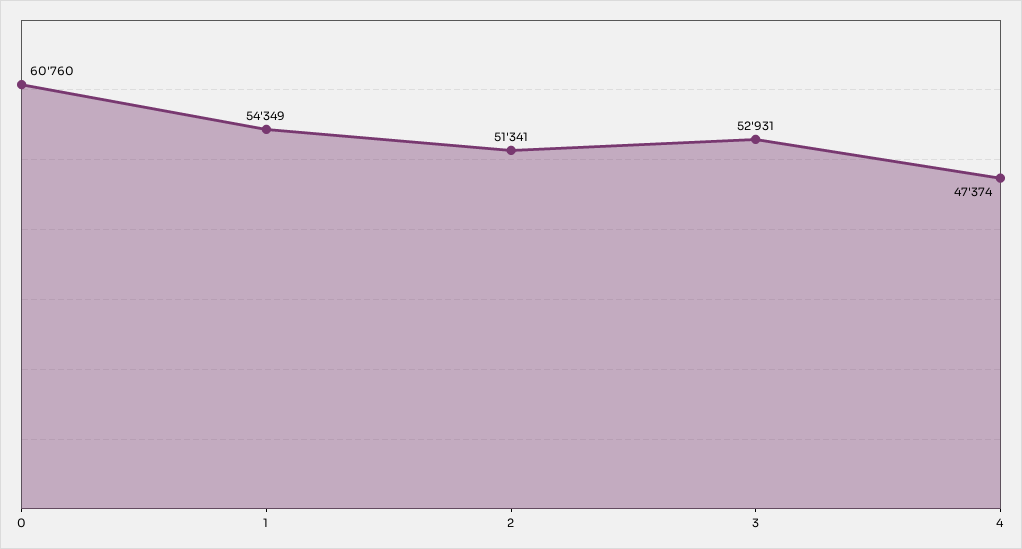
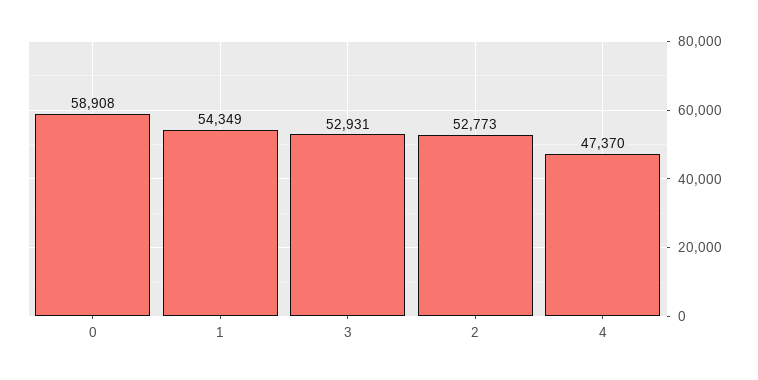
  {
-   "0": 60760,
+   "0": 58908,
    "1": 54349,
-   "2": 51341,
+   "2": 52773,
    "3": 52931,
-   "4": 47374
+   "4": 47370
  }

